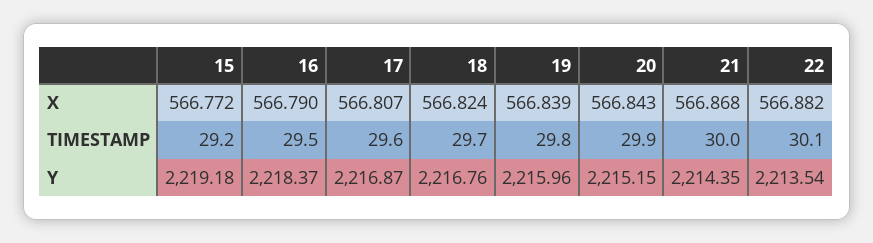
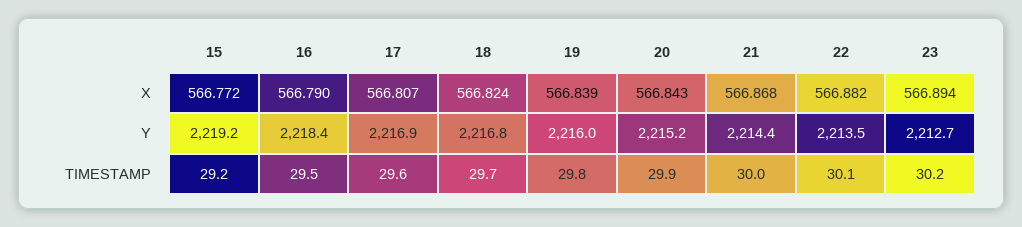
  {
    "15": {
      "X": 566.772,
      "TIMESTAMP": 29.2,
      "Y": 2219.18
    },
    "16": {
      "X": 566.79,
      "TIMESTAMP": 29.5,
      "Y": 2218.37
    },
    "17": {
      "X": 566.807,
      "TIMESTAMP": 29.6,
      "Y": 2216.87
    },
    "18": {
      "X": 566.824,
      "TIMESTAMP": 29.7,
      "Y": 2216.76
    },
    "19": {
      "X": 566.839,
      "TIMESTAMP": 29.8,
      "Y": 2215.96
    },
    "20": {
      "X": 566.843,
      "TIMESTAMP": 29.9,
      "Y": 2215.15
    },
    "21": {
      "X": 566.868,
      "TIMESTAMP": 30,
      "Y": 2214.35
    },
    "22": {
      "X": 566.882,
      "TIMESTAMP": 30.1,
      "Y": 2213.54
-   }
+   },
+   "23": {
+     "X": 566.894,
+     "Y": 2212.7,
+     "TIMESTAMP": 30.2
+   }
  }

